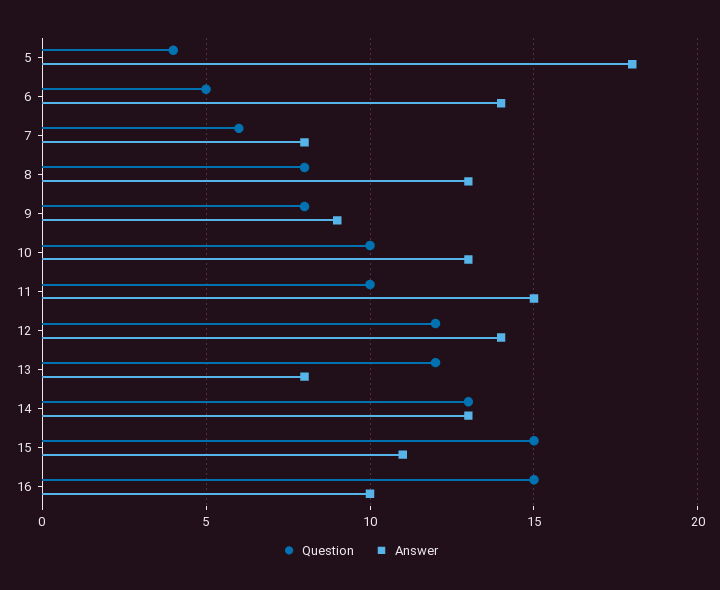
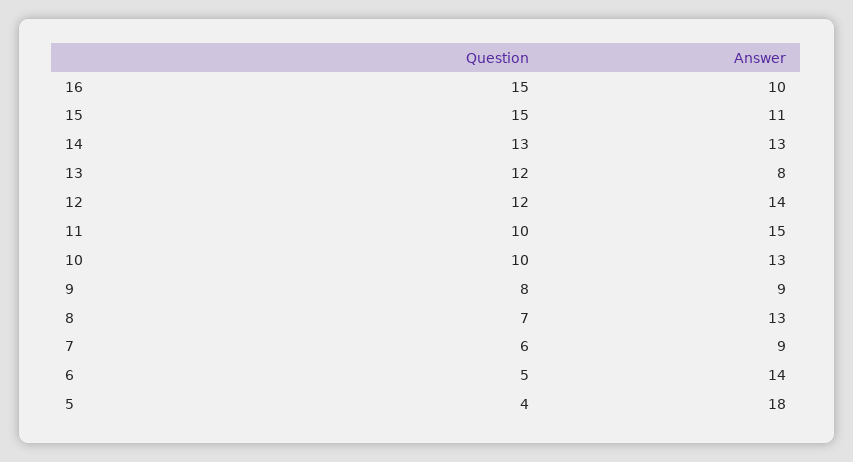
  {
    "Question": {
      "5": 4,
      "6": 5,
      "7": 6,
-     "8": 8,
+     "8": 7,
      "9": 8,
      "10": 10,
      "11": 10,
      "12": 12,
      "13": 12,
      "14": 13,
      "15": 15,
      "16": 15
    },
    "Answer": {
      "5": 18,
      "6": 14,
-     "7": 8,
+     "7": 9,
      "8": 13,
      "9": 9,
      "10": 13,
      "11": 15,
      "12": 14,
      "13": 8,
      "14": 13,
      "15": 11,
      "16": 10
    }
  }

